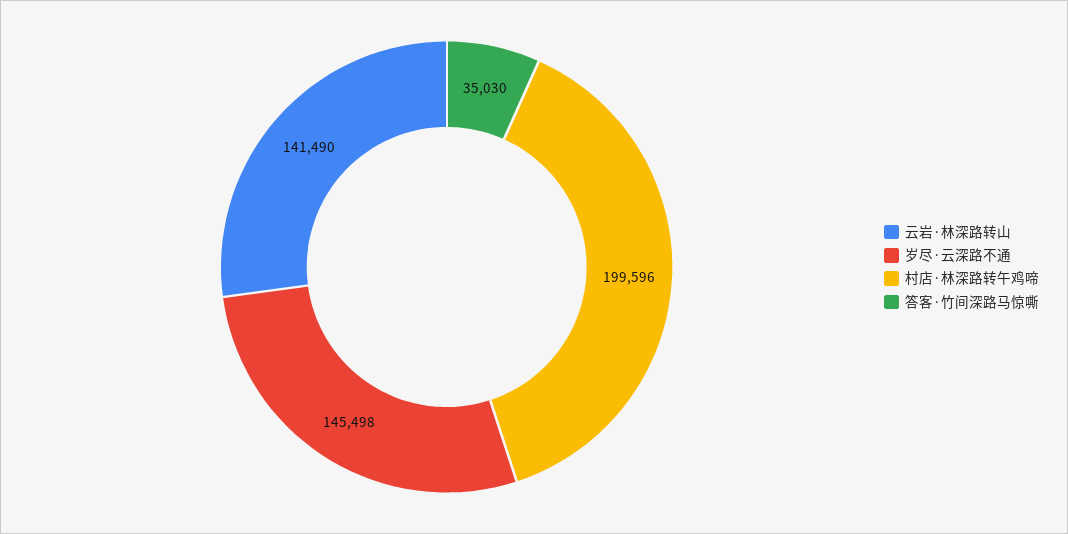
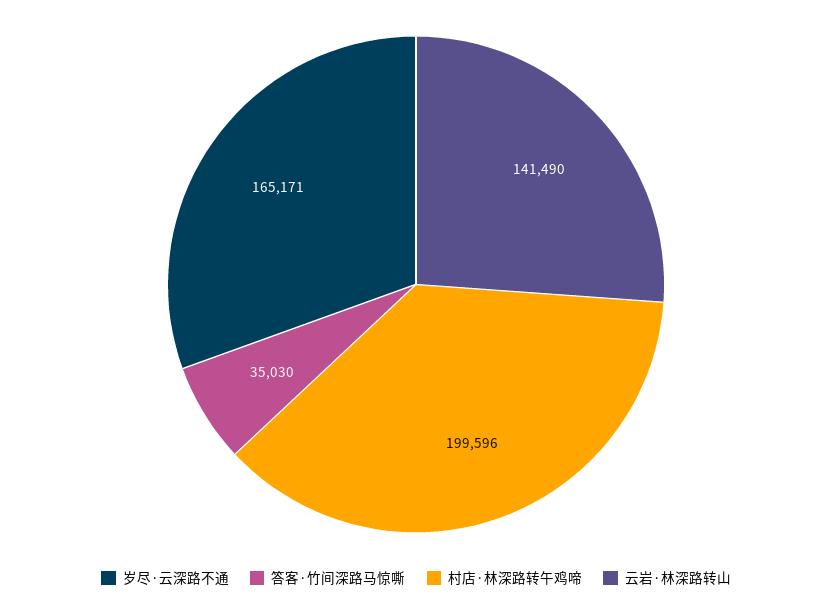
  {
    "云岩·林深路转山": 141490,
-   "岁尽·云深路不通": 145498,
+   "岁尽·云深路不通": 165171,
    "村店·林深路转午鸡啼": 199596,
    "答客·竹间深路马惊嘶": 35030
  }

